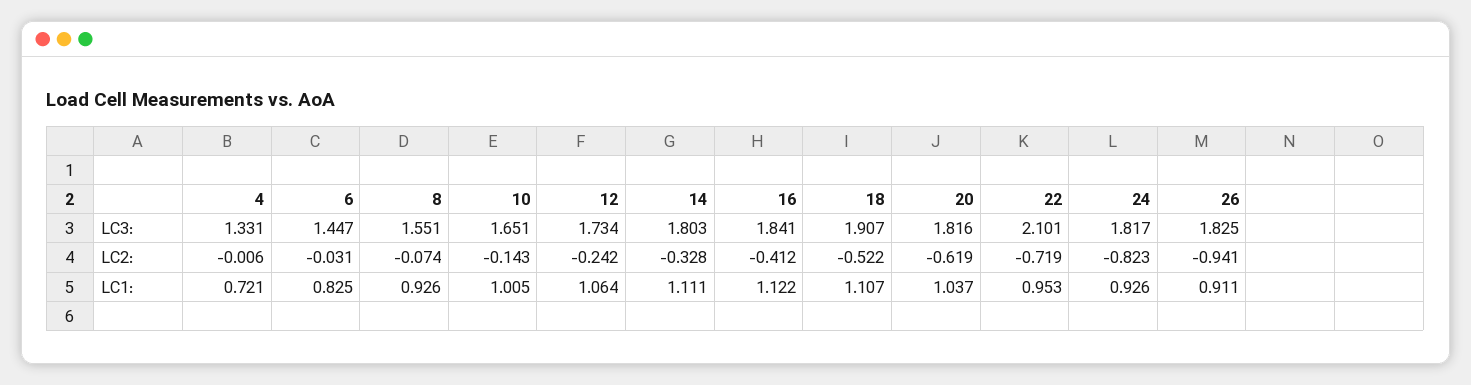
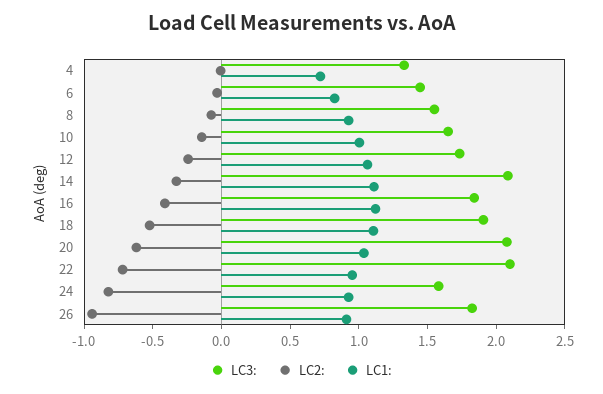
  {
    "LC3:": {
      "4": 1.331,
      "6": 1.447,
      "8": 1.551,
      "10": 1.651,
      "12": 1.734,
-     "14": 1.803,
+     "14": 2.1,
      "16": 1.841,
      "18": 1.907,
-     "20": 1.816,
+     "20": 2.1,
      "22": 2.101,
-     "24": 1.817,
+     "24": 1.6,
      "26": 1.825
    },
    "LC2:": {
      "4": -0.006,
      "6": -0.031,
      "8": -0.074,
      "10": -0.143,
      "12": -0.242,
      "14": -0.328,
      "16": -0.412,
      "18": -0.522,
      "20": -0.619,
      "22": -0.719,
      "24": -0.823,
      "26": -0.941
    },
    "LC1:": {
      "4": 0.721,
      "6": 0.825,
      "8": 0.926,
      "10": 1.005,
      "12": 1.064,
      "14": 1.111,
      "16": 1.122,
      "18": 1.107,
      "20": 1.037,
      "22": 0.953,
      "24": 0.926,
      "26": 0.911
    }
  }

